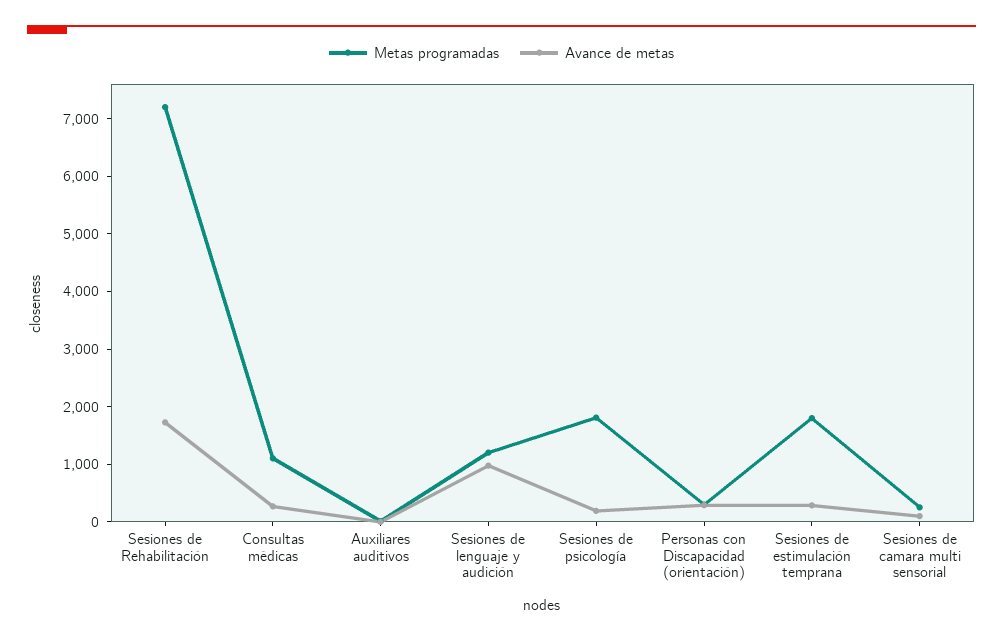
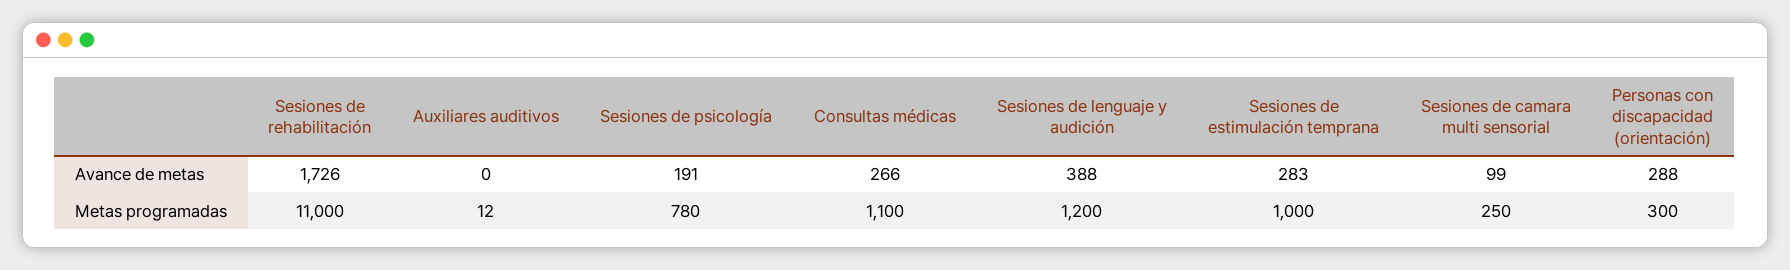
  {
    "Metas programadas": {
-     "Sesiones de Rehabilitación": 7200,
+     "Sesiones de Rehabilitación": 11000,
      "Consultas médicas": 1100,
      "Auxiliares auditivos": 12,
      "Sesiones de lenguaje y audición": 1200,
-     "Sesiones de psicología": 1800,
+     "Sesiones de psicología": 780,
      "Personas con Discapacidad (orientación)": 300,
-     "Sesiones de estimulación temprana": 1800,
+     "Sesiones de estimulación temprana": 1000,
      "Sesiones de camara multi sensorial": 250
    },
    "Avance de metas": {
      "Sesiones de Rehabilitación": 1726,
      "Consultas médicas": 266,
      "Auxiliares auditivos": 0,
-     "Sesiones de lenguaje y audición": 1000,
+     "Sesiones de lenguaje y audición": 388,
      "Sesiones de psicología": 191,
      "Personas con Discapacidad (orientación)": 288,
      "Sesiones de estimulación temprana": 283,
      "Sesiones de camara multi sensorial": 99
    }
  }

